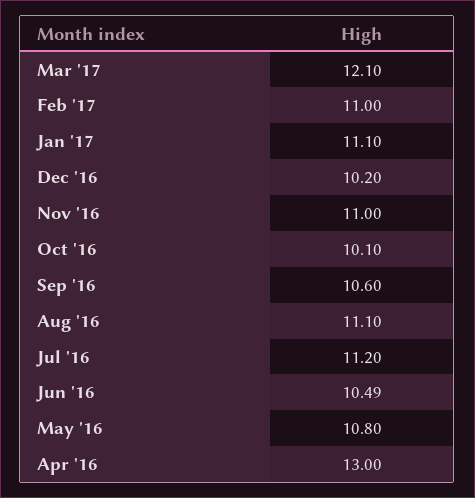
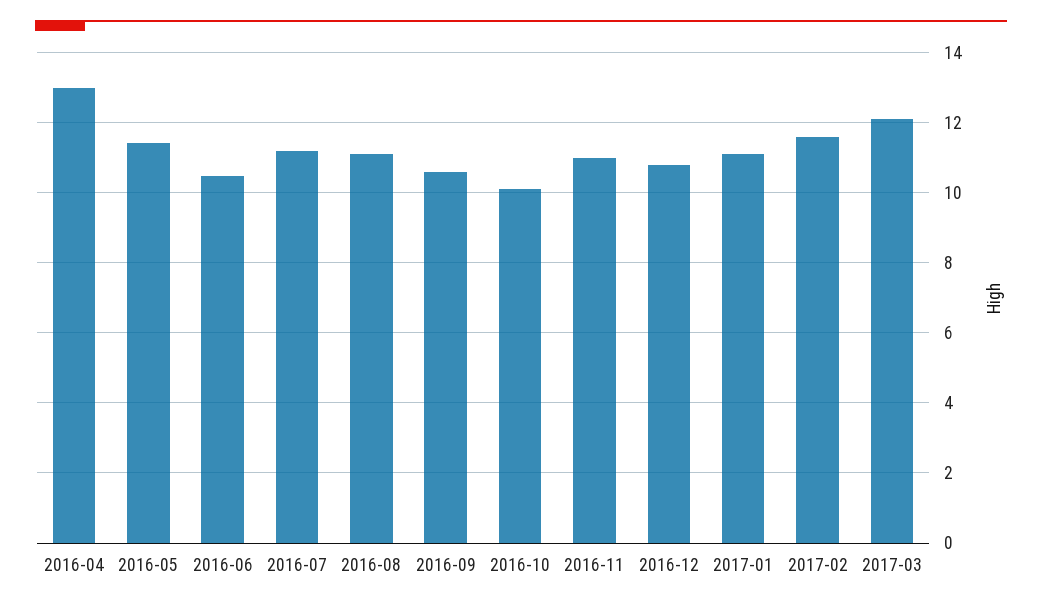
  {
    "Mar '17": 12.1,
-   "Feb '17": 11,
+   "Feb '17": 11.6,
    "Jan '17": 11.1,
-   "Dec '16": 10.2,
+   "Dec '16": 10.8,
    "Nov '16": 11,
    "Oct '16": 10.1,
    "Sep '16": 10.6,
    "Aug '16": 11.1,
    "Jul '16": 11.2,
    "Jun '16": 10.49,
-   "May '16": 10.8,
+   "May '16": 11.4,
    "Apr '16": 13
  }

